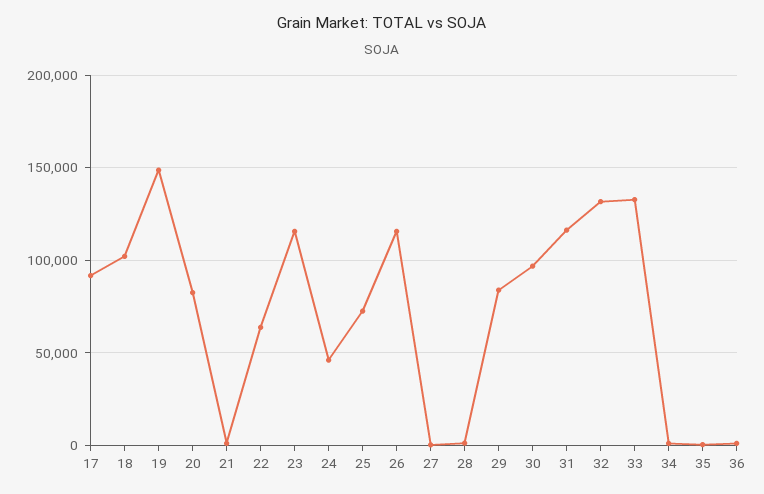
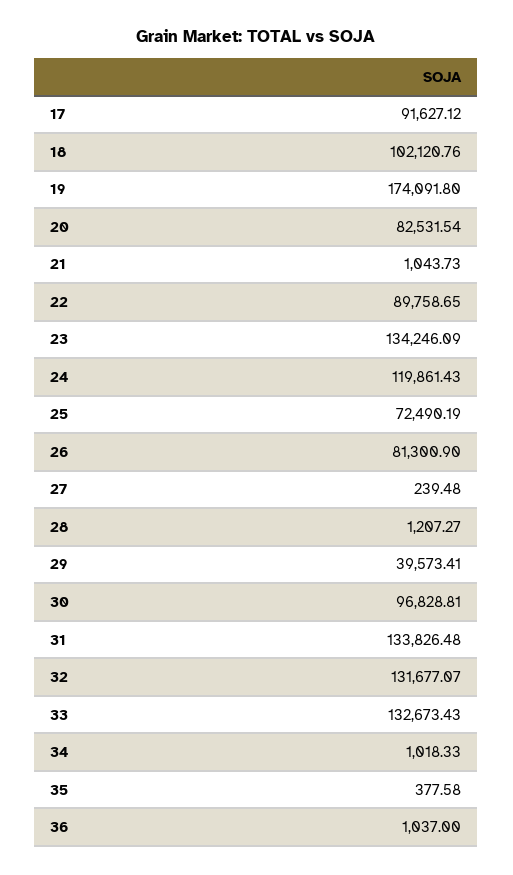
  {
    "17": 91627.12,
    "18": 102120.76,
-   "19": 150000,
+   "19": 174091.8,
    "20": 82531.54,
    "21": 1043.73,
-   "22": 65000,
+   "22": 89758.65,
-   "23": 115000,
+   "23": 134246.09,
-   "24": 45000,
+   "24": 119861.43,
    "25": 72490.19,
-   "26": 115000,
+   "26": 81300.9,
    "27": 239.48,
    "28": 1207.27,
-   "29": 85000,
+   "29": 39573.41,
    "30": 96828.81,
-   "31": 115000,
+   "31": 133826.48,
    "32": 131677.07,
    "33": 132673.43,
    "34": 1018.33,
    "35": 377.58,
    "36": 1037
  }

